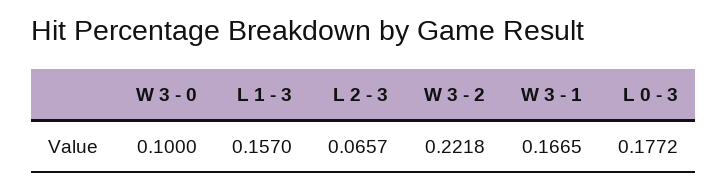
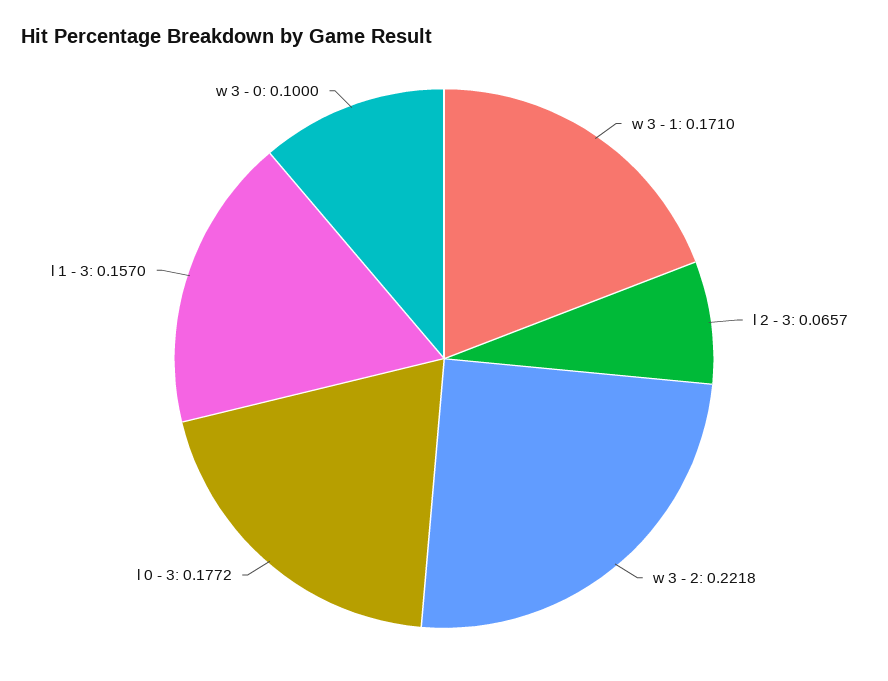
  {
    "W 3 - 0": 0.1,
    "L 1 - 3": 0.157,
    "L 2 - 3": 0.0657,
    "W 3 - 2": 0.2218,
-   "W 3 - 1": 0.1665,
+   "W 3 - 1": 0.171,
    "L 0 - 3": 0.1772
  }

